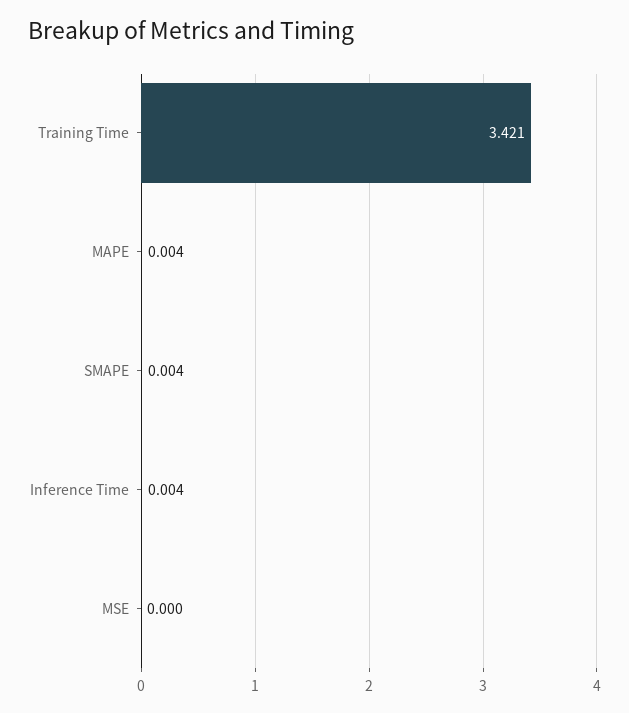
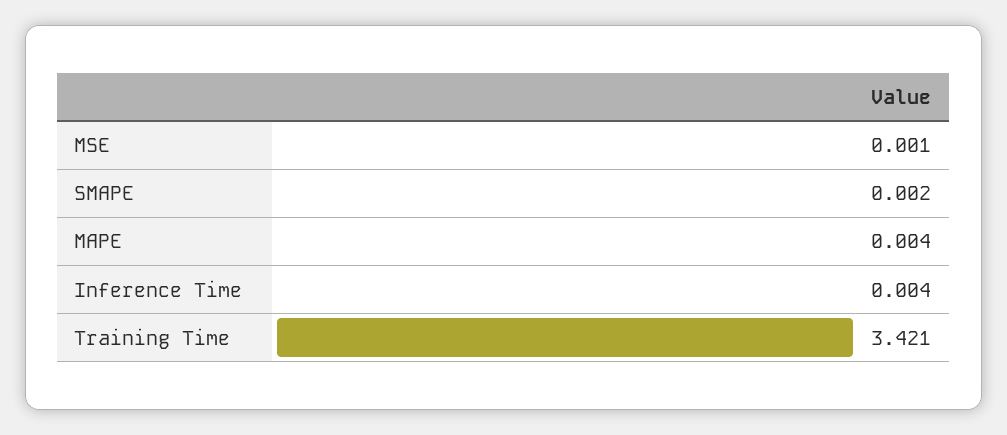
  {
    "Training Time": 3.421,
    "MAPE": 0.004,
-   "SMAPE": 0.004,
+   "SMAPE": 0.002,
    "Inference Time": 0.004,
-   "MSE": 0
+   "MSE": 0.001
  }

